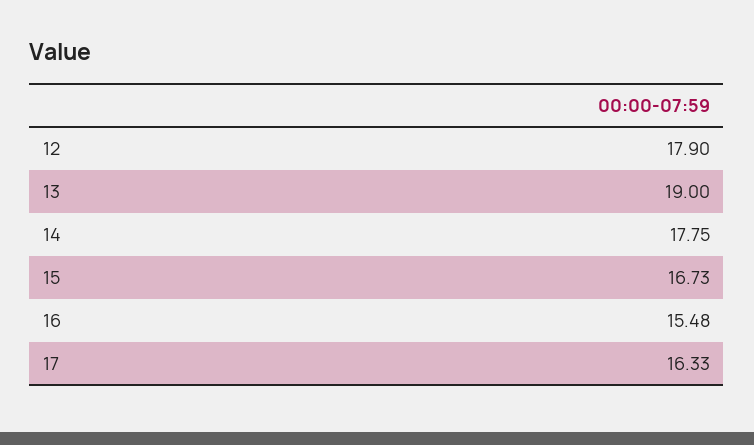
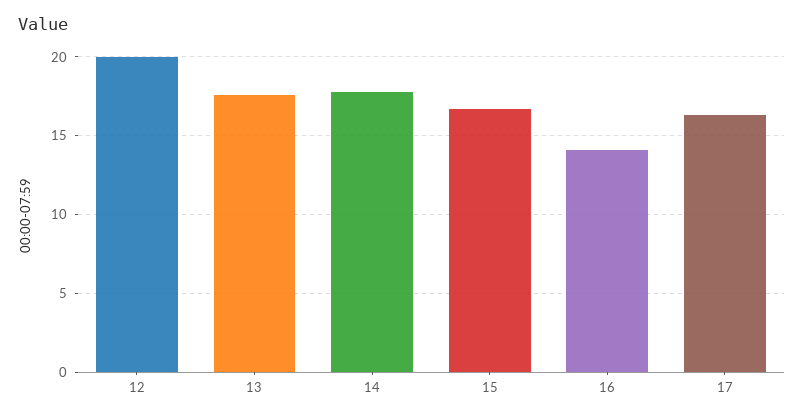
  {
-   "12": 17.9,
+   "12": 20,
-   "13": 19,
+   "13": 17.5,
    "14": 17.75,
    "15": 16.73,
-   "16": 15.48,
+   "16": 14,
    "17": 16.33
  }

